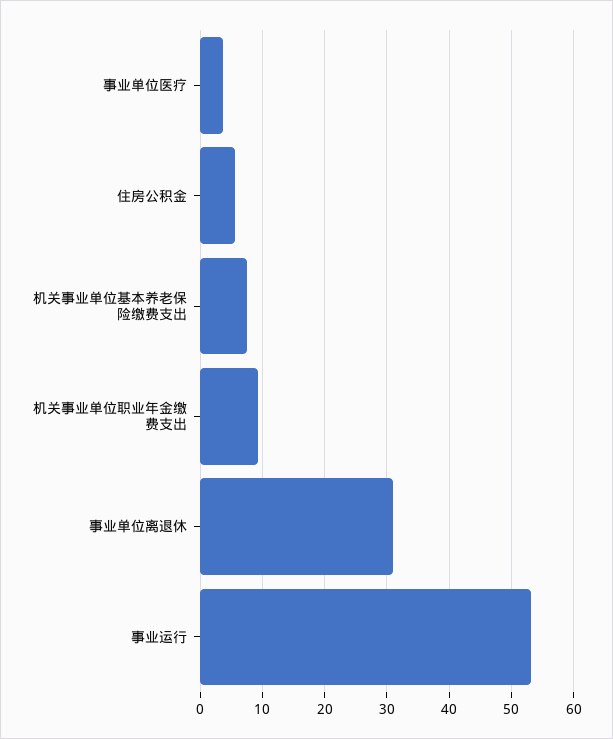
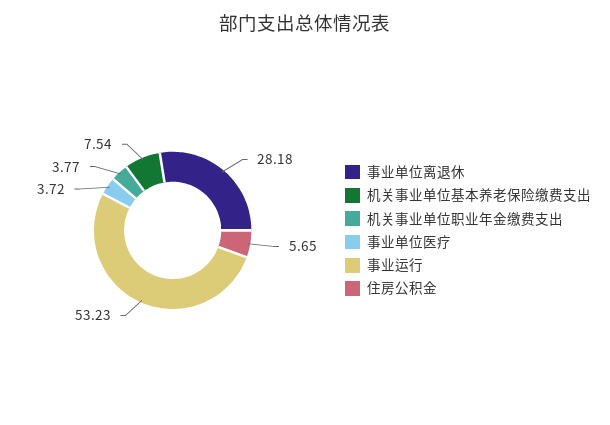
  {
    "事业单位医疗": 3.72,
    "住房公积金": 5.65,
    "机关事业单位基本养老保险缴费支出": 7.54,
-   "机关事业单位职业年金缴费支出": 9,
+   "机关事业单位职业年金缴费支出": 3.77,
-   "事业单位离退休": 31,
+   "事业单位离退休": 28.18,
    "事业运行": 53.23
  }

